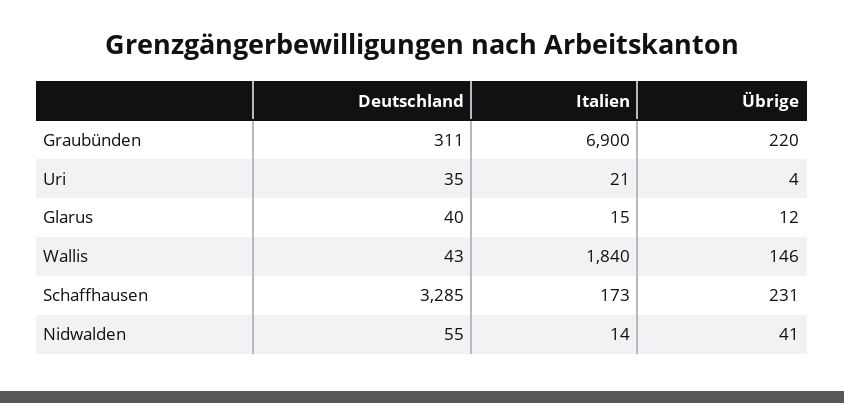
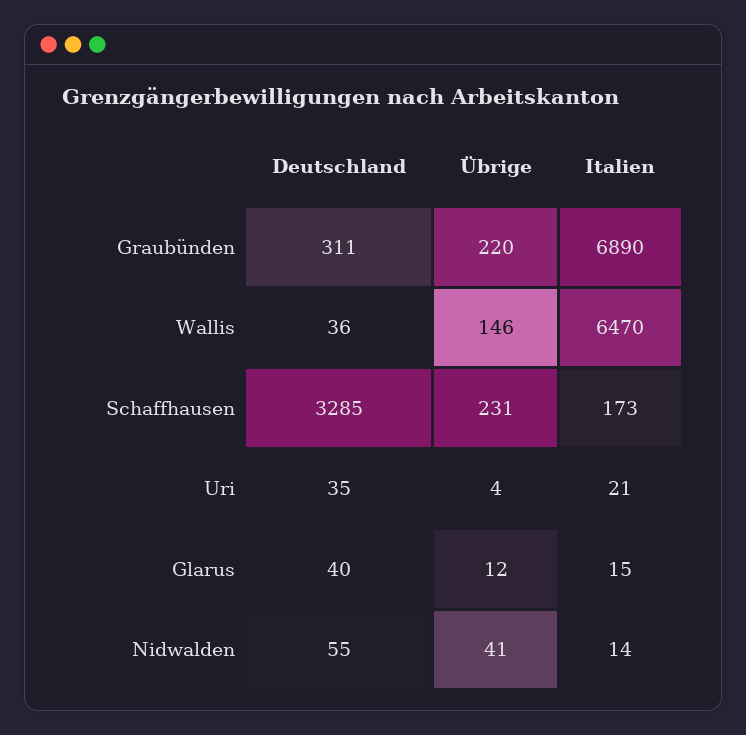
  {
    "Deutschland": {
      "Graubünden": 311,
      "Uri": 35,
      "Glarus": 40,
-     "Wallis": 43,
+     "Wallis": 36,
      "Schaffhausen": 3285,
      "Nidwalden": 55
    },
    "Italien": {
-     "Graubünden": 6900,
+     "Graubünden": 6890,
      "Uri": 21,
      "Glarus": 15,
-     "Wallis": 1840,
+     "Wallis": 6470,
      "Schaffhausen": 173,
      "Nidwalden": 14
    },
    "Übrige": {
      "Graubünden": 220,
      "Uri": 4,
      "Glarus": 12,
      "Wallis": 146,
      "Schaffhausen": 231,
      "Nidwalden": 41
    }
  }

